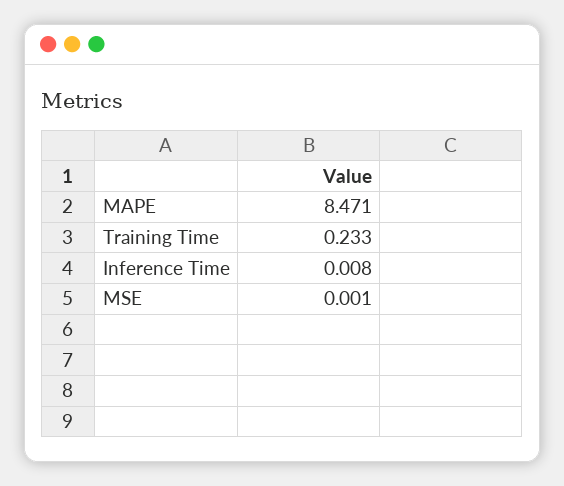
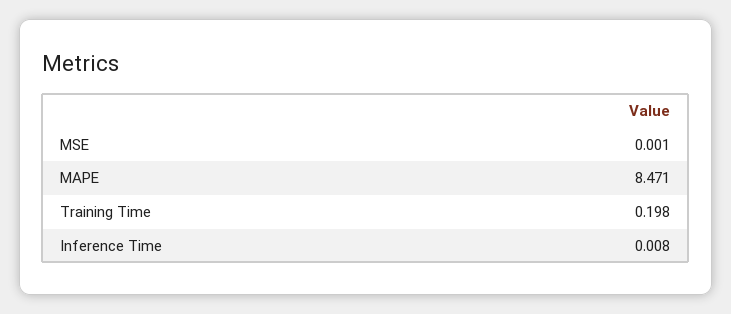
  {
    "MAPE": 8.471,
-   "Training Time": 0.233,
+   "Training Time": 0.198,
    "Inference Time": 0.008,
    "MSE": 0.001
  }

